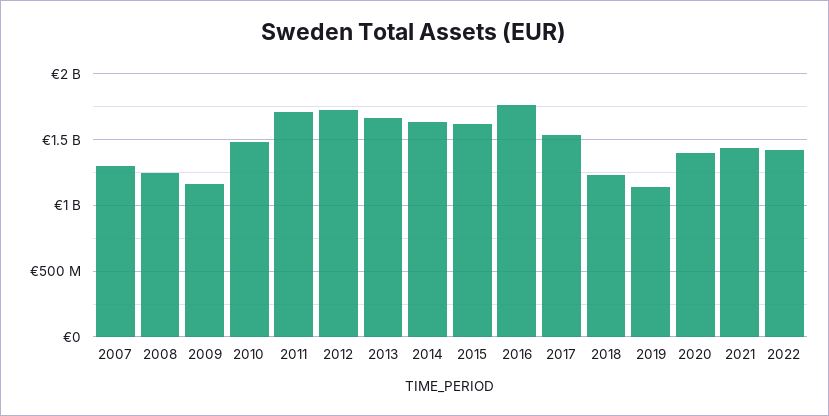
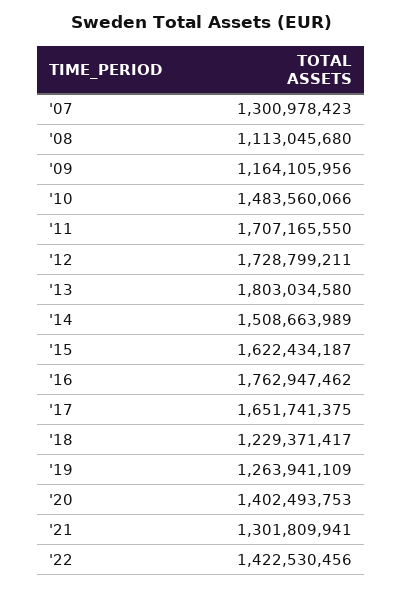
  {
    "2007": 1300978423,
-   "2008": 1250000000,
+   "2008": 1113045680,
    "2009": 1164105956,
    "2010": 1483560066,
    "2011": 1707165550,
    "2012": 1728799211,
-   "2013": 1650000000,
+   "2013": 1803034580,
-   "2014": 1650000000,
+   "2014": 1508663989,
    "2015": 1622434187,
    "2016": 1762947462,
-   "2017": 1550000000,
+   "2017": 1651741375,
    "2018": 1229371417,
-   "2019": 1150000000,
+   "2019": 1263941109,
    "2020": 1402493753,
-   "2021": 1450000000,
+   "2021": 1301809941,
    "2022": 1422530456
  }

